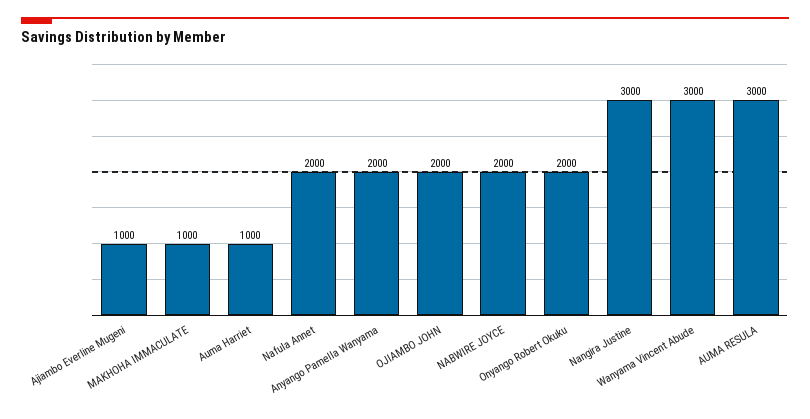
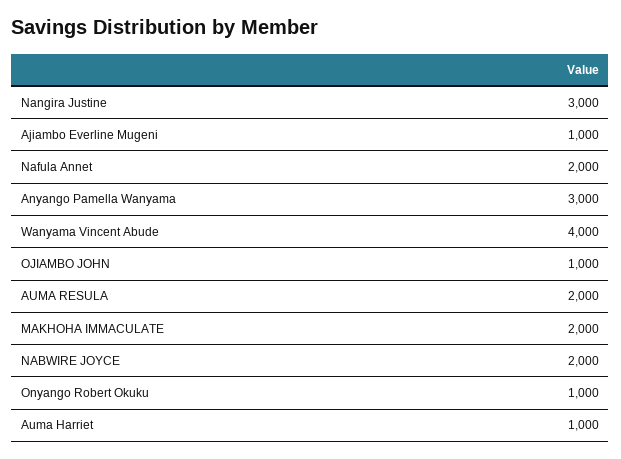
  {
    "Ajiambo Everline Mugeni": 1000,
-   "MAKHOHA IMMACULATE": 1000,
+   "MAKHOHA IMMACULATE": 2000,
    "Auma Harriet": 1000,
    "Nafula Annet": 2000,
-   "Anyango Pamella Wanyama": 2000,
+   "Anyango Pamella Wanyama": 3000,
-   "OJIAMBO JOHN": 2000,
+   "OJIAMBO JOHN": 1000,
    "NABWIRE JOYCE": 2000,
-   "Onyango Robert Okuku": 2000,
+   "Onyango Robert Okuku": 1000,
    "Nangira Justine": 3000,
-   "Wanyama Vincent Abude": 3000,
+   "Wanyama Vincent Abude": 4000,
-   "AUMA RESULA": 3000
+   "AUMA RESULA": 2000
  }

